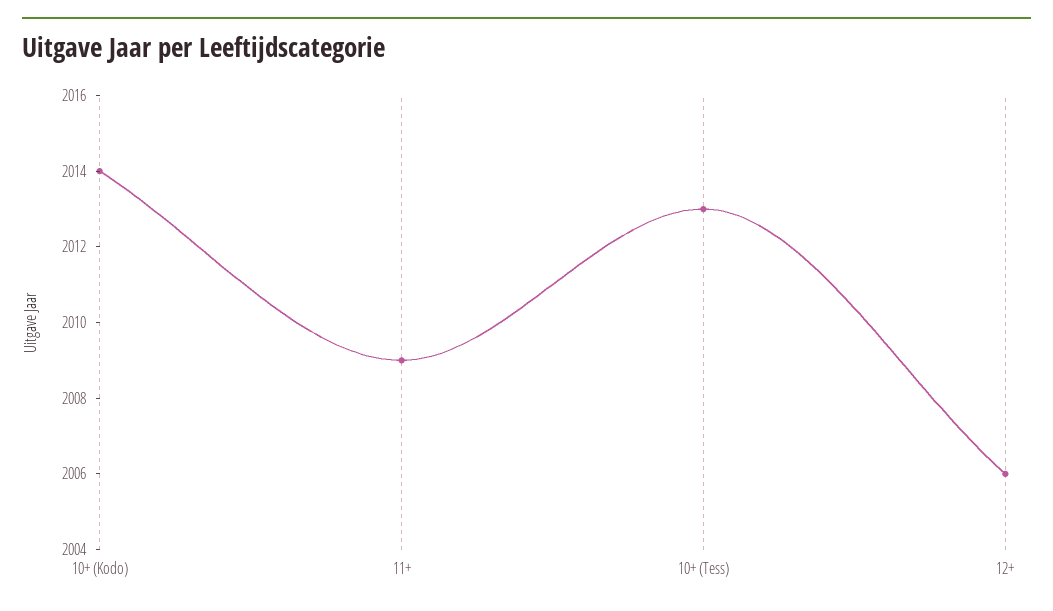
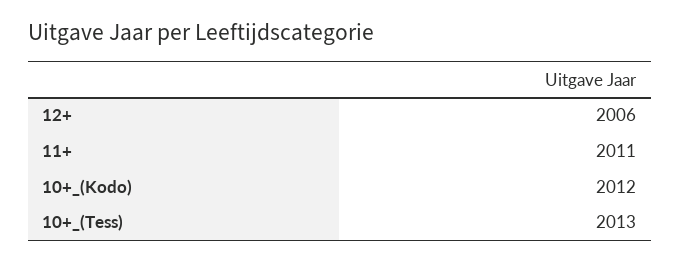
  {
-   "10+ (Kodo)": 2014,
+   "10+ (Kodo)": 2012,
-   "11+": 2009,
+   "11+": 2011,
    "10+ (Tess)": 2013,
    "12+": 2006
  }

